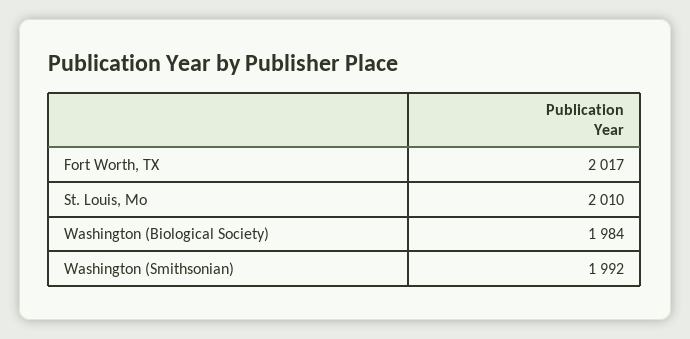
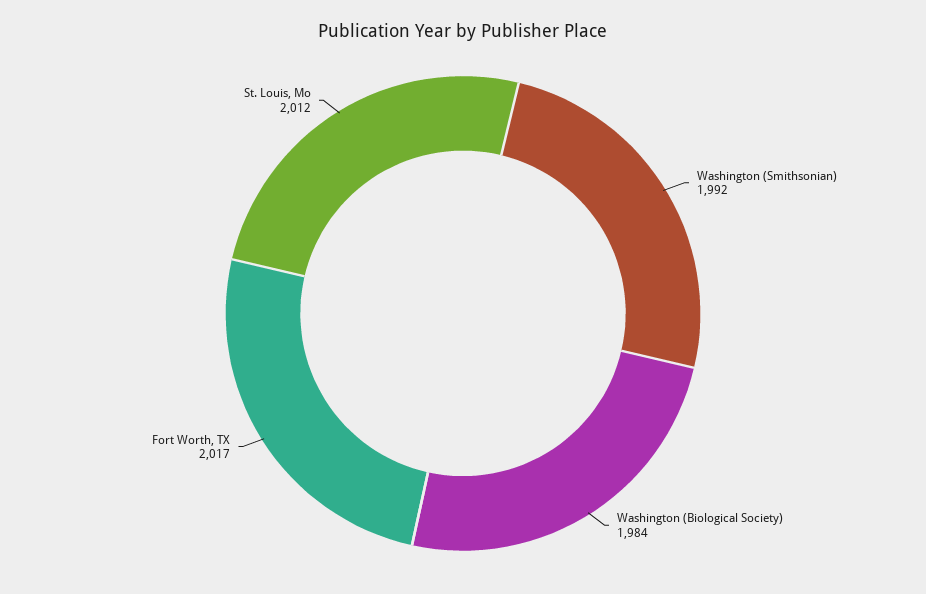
  {
    "Fort Worth, TX": 2017,
-   "St. Louis, Mo": 2010,
+   "St. Louis, Mo": 2012,
    "Washington (Biological Society)": 1984,
    "Washington (Smithsonian)": 1992
  }

